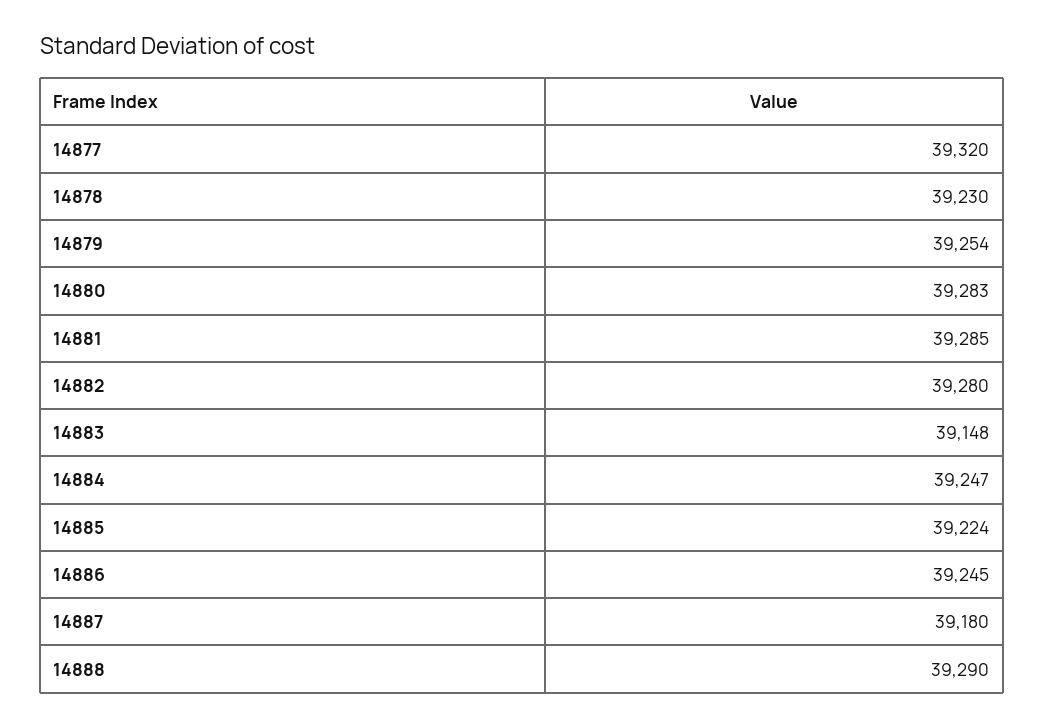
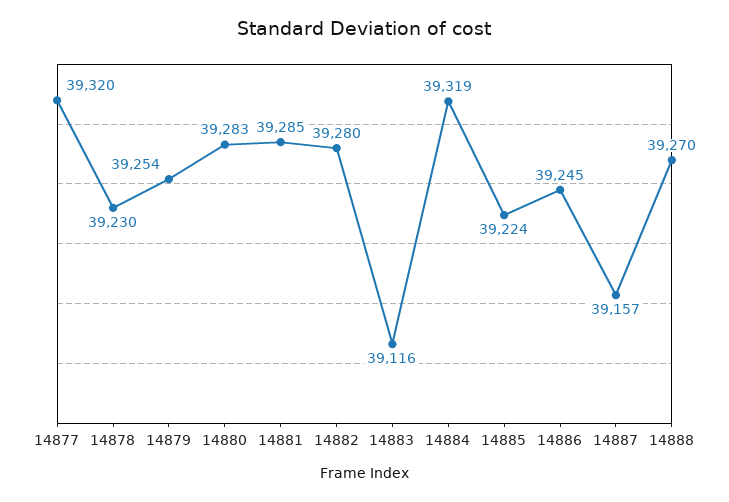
  {
    "14877": 39320,
    "14878": 39230,
    "14879": 39254,
    "14880": 39283,
    "14881": 39285,
    "14882": 39280,
-   "14883": 39148,
+   "14883": 39116,
-   "14884": 39247,
+   "14884": 39319,
    "14885": 39224,
    "14886": 39245,
-   "14887": 39180,
+   "14887": 39157,
-   "14888": 39290
+   "14888": 39270
  }

